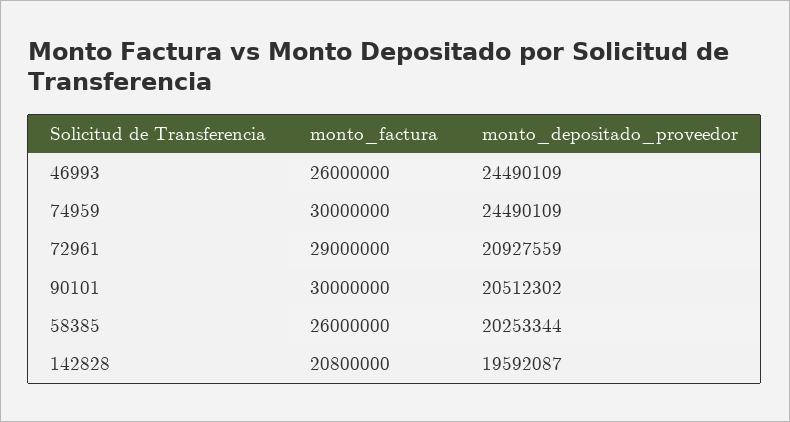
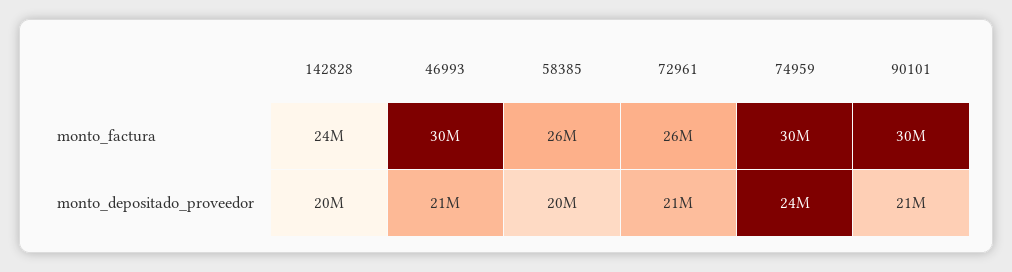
  {
    "monto_factura": {
-     "46993": 26000000,
+     "46993": 30000000,
      "74959": 30000000,
-     "72961": 29000000,
+     "72961": 26000000,
      "90101": 30000000,
      "58385": 26000000,
-     "142828": 20800000
+     "142828": 24000000
    },
    "monto_depositado_proveedor": {
-     "46993": 24490109,
+     "46993": 21000000,
      "74959": 24490109,
      "72961": 20927559,
      "90101": 20512302,
      "58385": 20253344,
      "142828": 19592087
    }
  }

